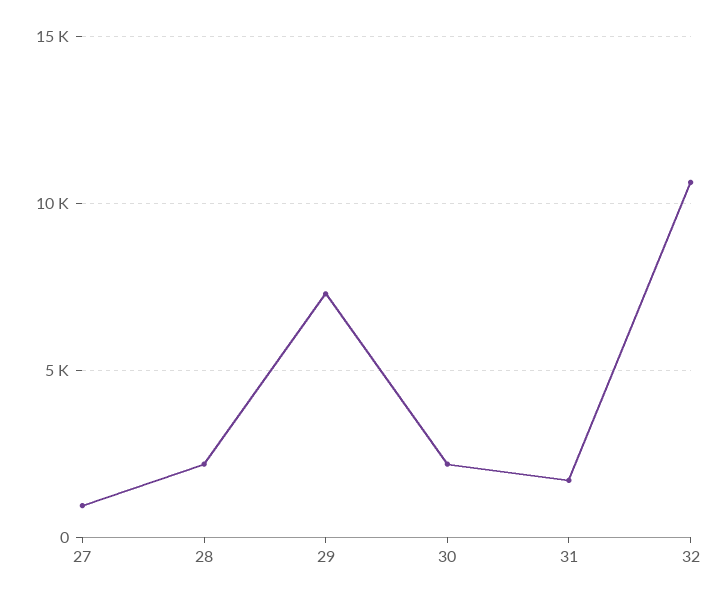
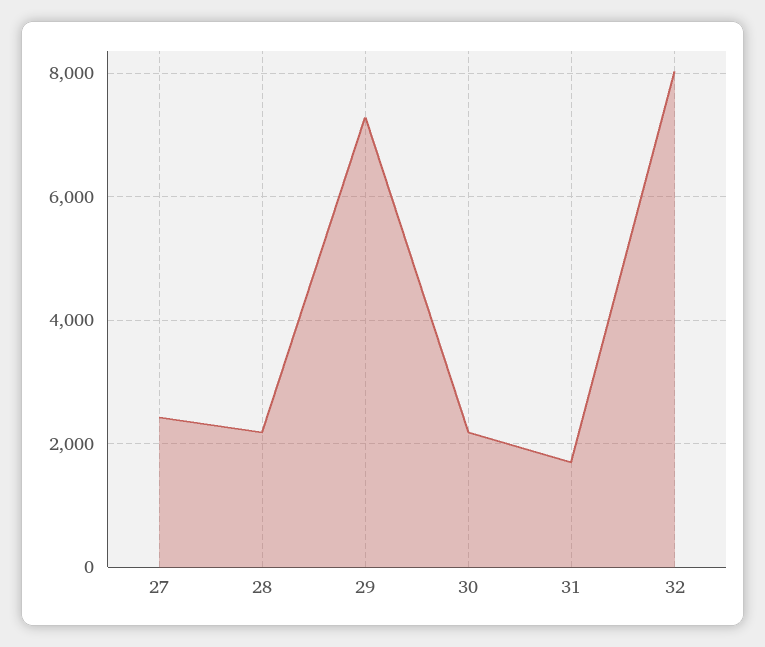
  {
-   "27": 1000,
+   "27": 2400,
    "28": 2200,
    "29": 7200,
    "30": 2200,
    "31": 1800,
-   "32": 10500
+   "32": 8000
  }

